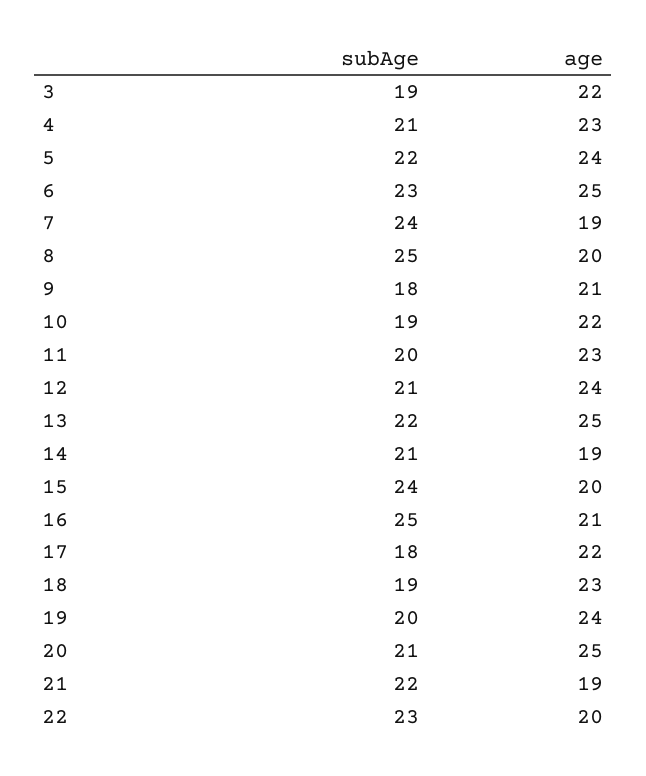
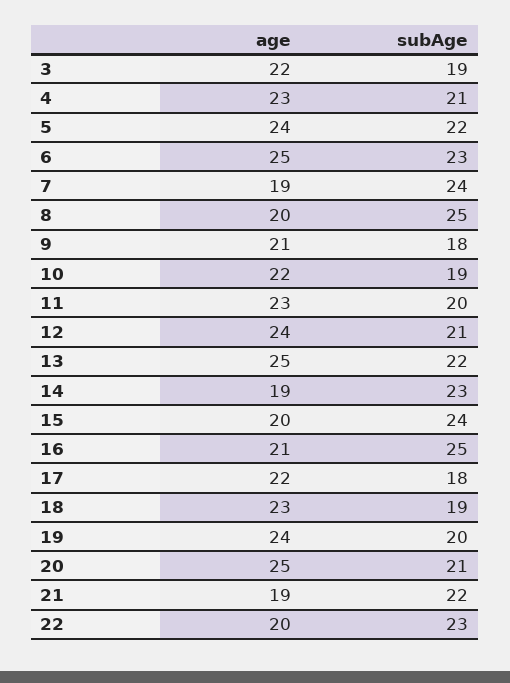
  {
    "subAge": {
      "3": 19,
      "4": 21,
      "5": 22,
      "6": 23,
      "7": 24,
      "8": 25,
      "9": 18,
      "10": 19,
      "11": 20,
      "12": 21,
      "13": 22,
-     "14": 21,
+     "14": 23,
      "15": 24,
      "16": 25,
      "17": 18,
      "18": 19,
      "19": 20,
      "20": 21,
      "21": 22,
      "22": 23
    },
    "age": {
      "3": 22,
      "4": 23,
      "5": 24,
      "6": 25,
      "7": 19,
      "8": 20,
      "9": 21,
      "10": 22,
      "11": 23,
      "12": 24,
      "13": 25,
      "14": 19,
      "15": 20,
      "16": 21,
      "17": 22,
      "18": 23,
      "19": 24,
      "20": 25,
      "21": 19,
      "22": 20
    }
  }

